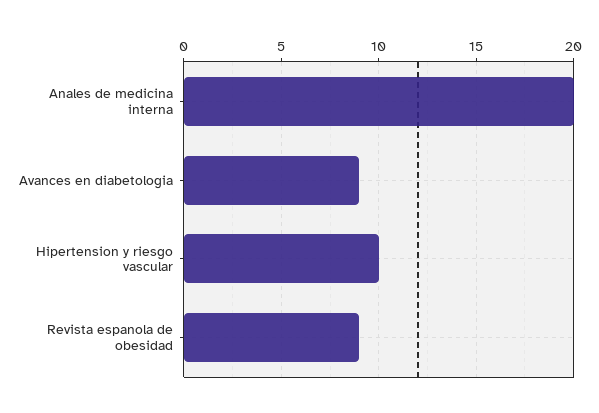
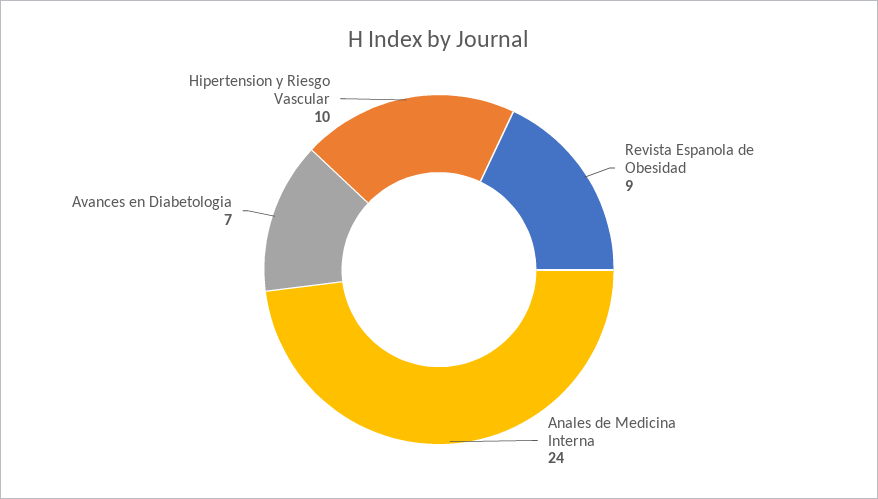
  {
-   "Anales de medicina interna": 20,
+   "Anales de medicina interna": 24,
-   "Avances en diabetologia": 9,
+   "Avances en diabetologia": 7,
    "Hipertension y riesgo vascular": 10,
    "Revista espanola de obesidad": 9
  }

